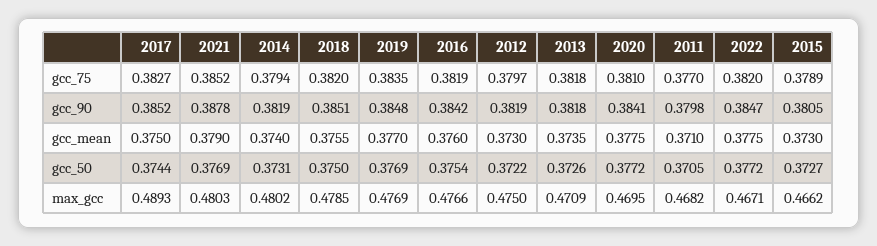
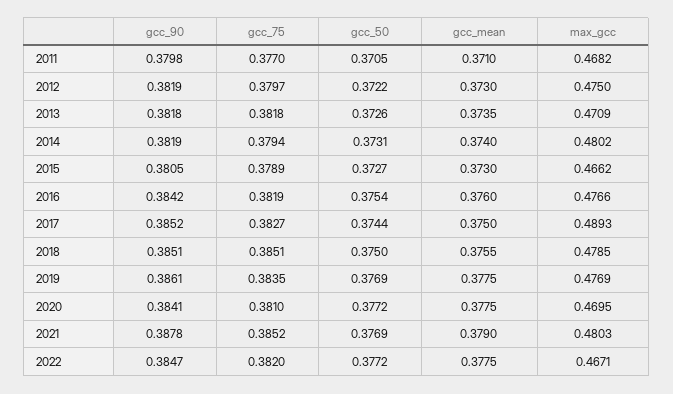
  {
    "2017": {
      "gcc_75": 0.3827,
      "gcc_90": 0.3852,
      "gcc_mean": 0.375,
      "gcc_50": 0.3744,
      "max_gcc": 0.4893
    },
    "2021": {
      "gcc_75": 0.3852,
      "gcc_90": 0.3878,
      "gcc_mean": 0.379,
      "gcc_50": 0.3769,
      "max_gcc": 0.4803
    },
    "2014": {
      "gcc_75": 0.3794,
      "gcc_90": 0.3819,
      "gcc_mean": 0.374,
      "gcc_50": 0.3731,
      "max_gcc": 0.4802
    },
    "2018": {
-     "gcc_75": 0.382,
+     "gcc_75": 0.3851,
      "gcc_90": 0.3851,
      "gcc_mean": 0.3755,
      "gcc_50": 0.375,
      "max_gcc": 0.4785
    },
    "2019": {
      "gcc_75": 0.3835,
-     "gcc_90": 0.3848,
+     "gcc_90": 0.3861,
-     "gcc_mean": 0.377,
+     "gcc_mean": 0.3775,
      "gcc_50": 0.3769,
      "max_gcc": 0.4769
    },
    "2016": {
      "gcc_75": 0.3819,
      "gcc_90": 0.3842,
      "gcc_mean": 0.376,
      "gcc_50": 0.3754,
      "max_gcc": 0.4766
    },
    "2012": {
      "gcc_75": 0.3797,
      "gcc_90": 0.3819,
      "gcc_mean": 0.373,
      "gcc_50": 0.3722,
      "max_gcc": 0.475
    },
    "2013": {
      "gcc_75": 0.3818,
      "gcc_90": 0.3818,
      "gcc_mean": 0.3735,
      "gcc_50": 0.3726,
      "max_gcc": 0.4709
    },
    "2020": {
      "gcc_75": 0.381,
      "gcc_90": 0.3841,
      "gcc_mean": 0.3775,
      "gcc_50": 0.3772,
      "max_gcc": 0.4695
    },
    "2011": {
      "gcc_75": 0.377,
      "gcc_90": 0.3798,
      "gcc_mean": 0.371,
      "gcc_50": 0.3705,
      "max_gcc": 0.4682
    },
    "2022": {
      "gcc_75": 0.382,
      "gcc_90": 0.3847,
      "gcc_mean": 0.3775,
      "gcc_50": 0.3772,
      "max_gcc": 0.4671
    },
    "2015": {
      "gcc_75": 0.3789,
      "gcc_90": 0.3805,
      "gcc_mean": 0.373,
      "gcc_50": 0.3727,
      "max_gcc": 0.4662
    }
  }

